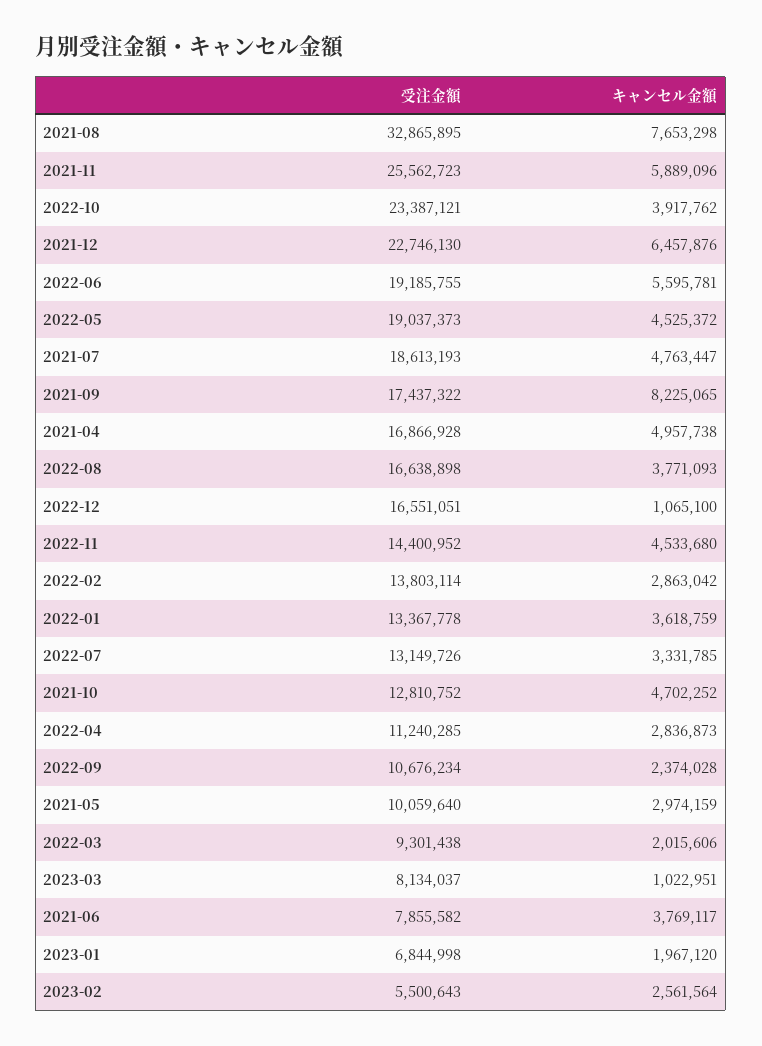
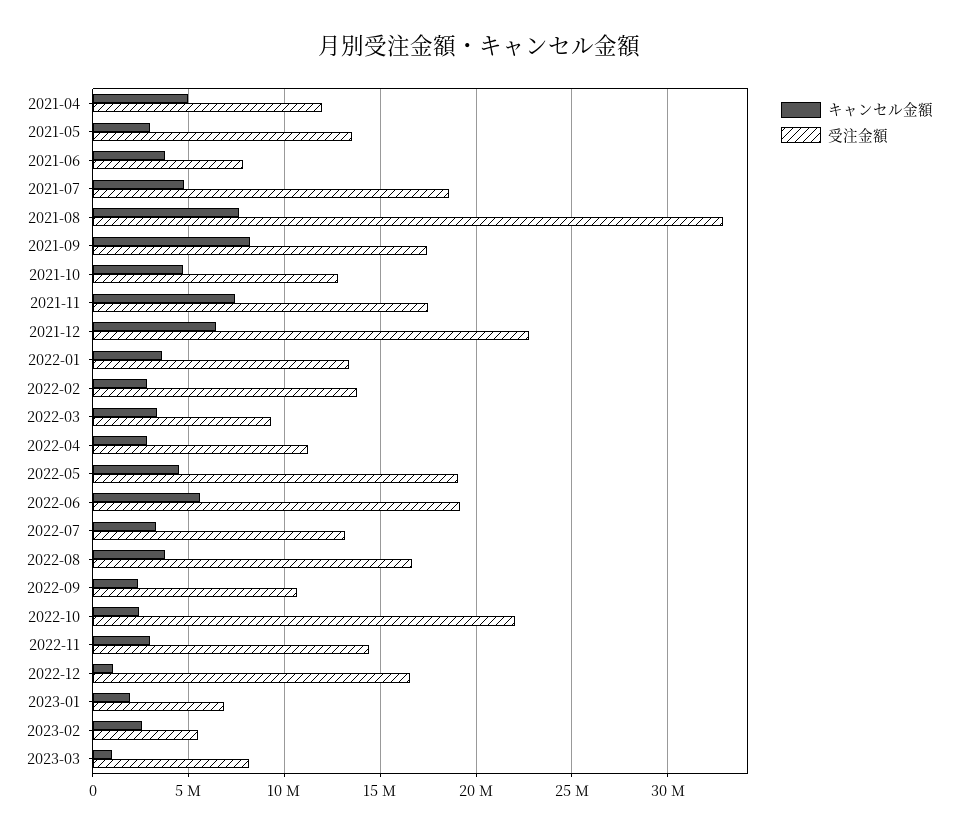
  {
    "受注金額": {
      "2021-08": 32865895,
-     "2021-11": 25562723,
+     "2021-11": 17500000,
-     "2022-10": 23387121,
+     "2022-10": 22000000,
      "2021-12": 22746130,
      "2022-06": 19185755,
      "2022-05": 19037373,
      "2021-07": 18613193,
      "2021-09": 17437322,
-     "2021-04": 16866928,
+     "2021-04": 12000000,
      "2022-08": 16638898,
      "2022-12": 16551051,
      "2022-11": 14400952,
      "2022-02": 13803114,
      "2022-01": 13367778,
      "2022-07": 13149726,
      "2021-10": 12810752,
      "2022-04": 11240285,
      "2022-09": 10676234,
-     "2021-05": 10059640,
+     "2021-05": 13500000,
      "2022-03": 9301438,
      "2023-03": 8134037,
      "2021-06": 7855582,
      "2023-01": 6844998,
      "2023-02": 5500643
    },
    "キャンセル金額": {
      "2021-08": 7653298,
-     "2021-11": 5889096,
+     "2021-11": 7500000,
-     "2022-10": 3917762,
+     "2022-10": 2500000,
      "2021-12": 6457876,
      "2022-06": 5595781,
      "2022-05": 4525372,
      "2021-07": 4763447,
      "2021-09": 8225065,
      "2021-04": 4957738,
      "2022-08": 3771093,
      "2022-12": 1065100,
-     "2022-11": 4533680,
+     "2022-11": 3000000,
      "2022-02": 2863042,
      "2022-01": 3618759,
      "2022-07": 3331785,
      "2021-10": 4702252,
      "2022-04": 2836873,
      "2022-09": 2374028,
      "2021-05": 2974159,
-     "2022-03": 2015606,
+     "2022-03": 3500000,
      "2023-03": 1022951,
      "2021-06": 3769117,
      "2023-01": 1967120,
      "2023-02": 2561564
    }
  }

